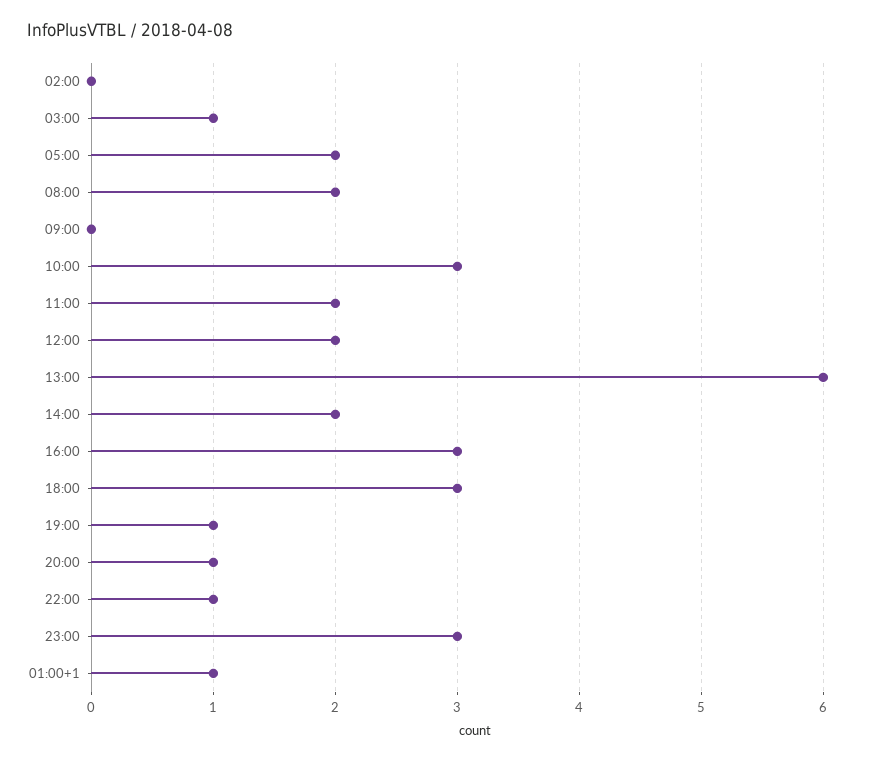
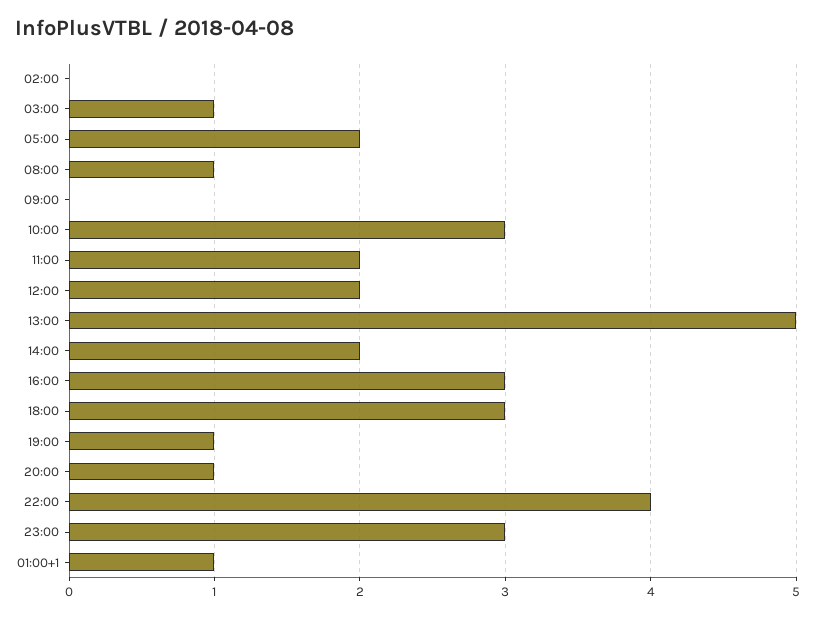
  {
    "02:00": 0,
    "03:00": 1,
    "05:00": 2,
-   "08:00": 2,
+   "08:00": 1,
    "09:00": 0,
    "10:00": 3,
    "11:00": 2,
    "12:00": 2,
-   "13:00": 6,
+   "13:00": 5,
    "14:00": 2,
    "16:00": 3,
    "18:00": 3,
    "19:00": 1,
    "20:00": 1,
-   "22:00": 1,
+   "22:00": 4,
    "23:00": 3,
    "01:00+1": 1
  }

